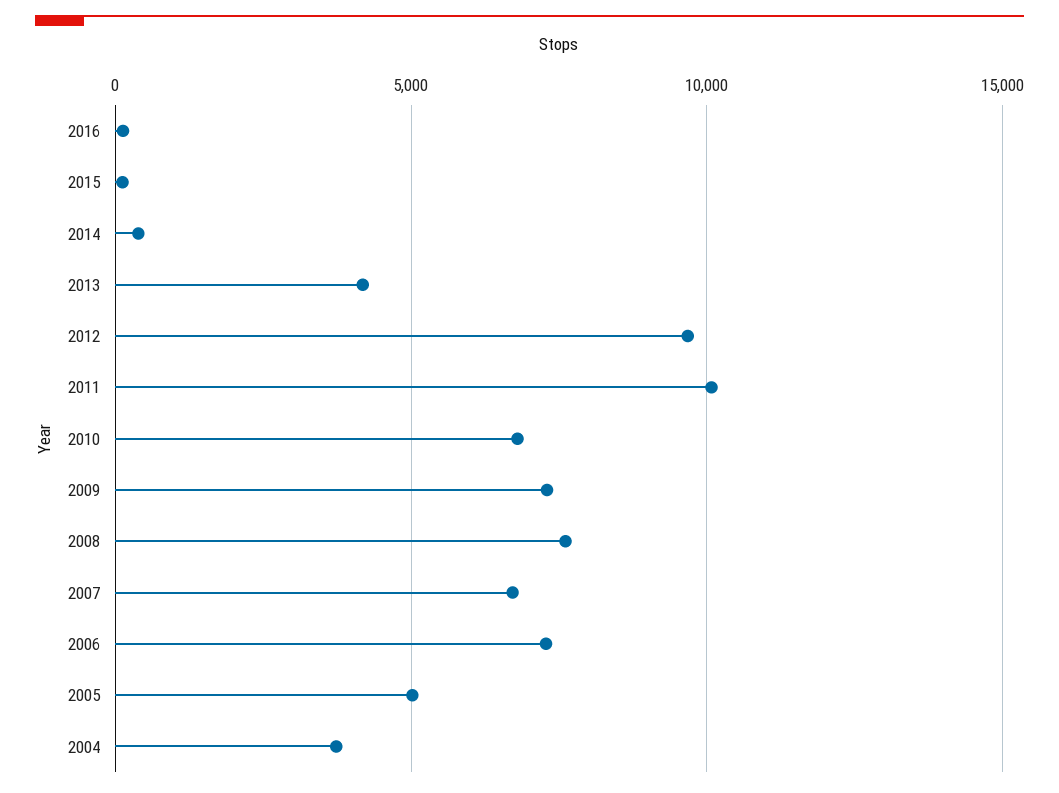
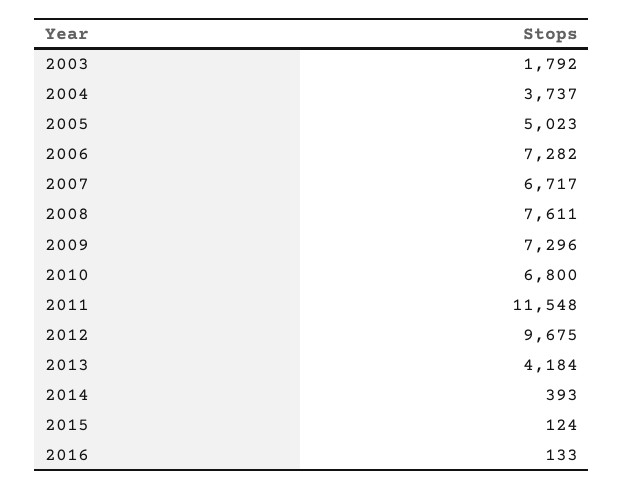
  {
    "2016": 133,
    "2015": 124,
    "2014": 393,
    "2013": 4184,
    "2012": 9675,
-   "2011": 10000,
+   "2011": 11548,
    "2010": 6800,
    "2009": 7296,
    "2008": 7611,
    "2007": 6717,
    "2006": 7282,
    "2005": 5023,
-   "2004": 3737
+   "2004": 3737,
+   "2003": 1792
  }

